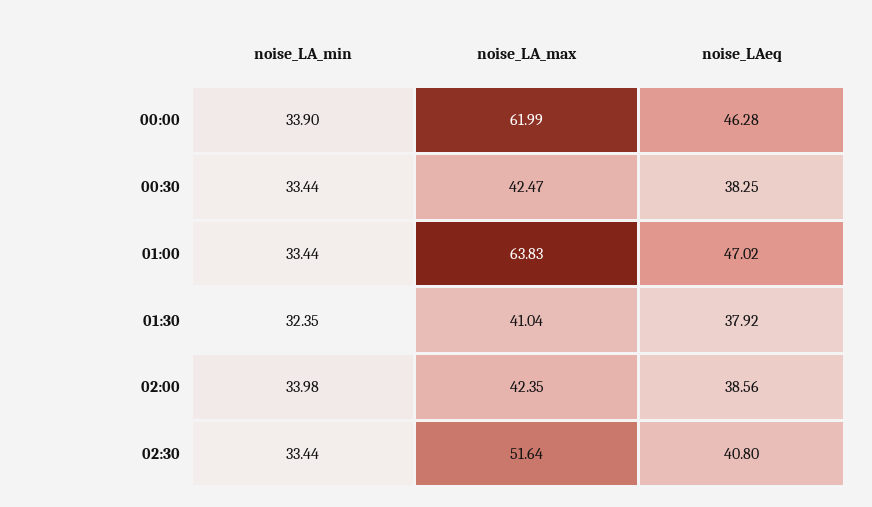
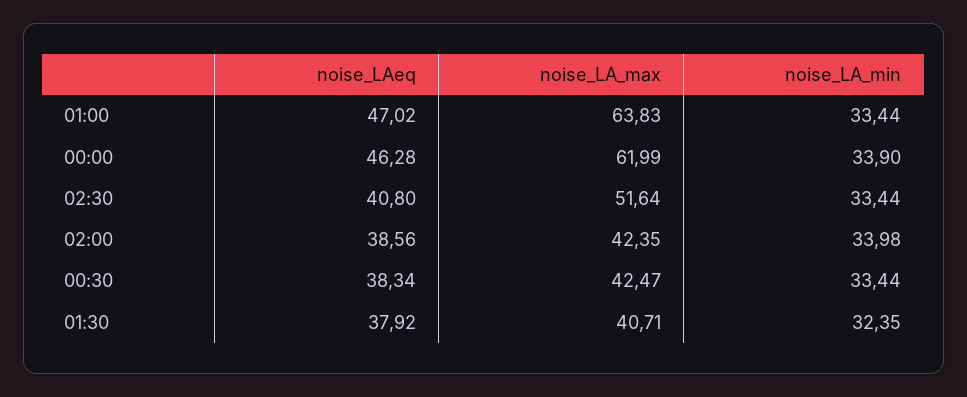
  {
    "noise_LA_min": {
      "00:00": 33.9,
      "00:30": 33.44,
      "01:00": 33.44,
      "01:30": 32.35,
      "02:00": 33.98,
      "02:30": 33.44
    },
    "noise_LA_max": {
      "00:00": 61.99,
      "00:30": 42.47,
      "01:00": 63.83,
-     "01:30": 41.04,
+     "01:30": 40.71,
      "02:00": 42.35,
      "02:30": 51.64
    },
    "noise_LAeq": {
      "00:00": 46.28,
-     "00:30": 38.25,
+     "00:30": 38.34,
      "01:00": 47.02,
      "01:30": 37.92,
      "02:00": 38.56,
      "02:30": 40.8
    }
  }

